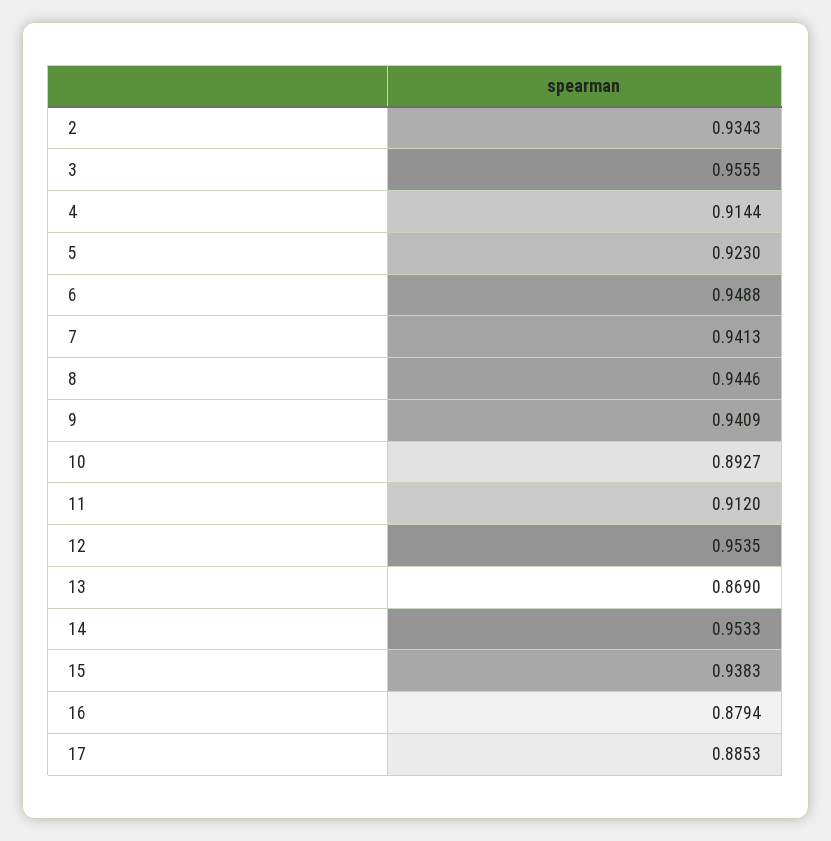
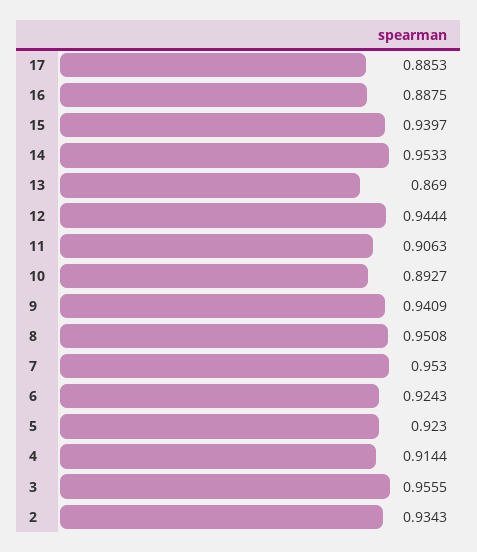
  {
    "2": 0.9343,
    "3": 0.9555,
    "4": 0.9144,
    "5": 0.923,
-   "6": 0.9488,
+   "6": 0.9243,
-   "7": 0.9413,
+   "7": 0.953,
-   "8": 0.9446,
+   "8": 0.9508,
    "9": 0.9409,
    "10": 0.8927,
-   "11": 0.912,
+   "11": 0.9063,
-   "12": 0.9535,
+   "12": 0.9444,
    "13": 0.869,
    "14": 0.9533,
-   "15": 0.9383,
+   "15": 0.9397,
-   "16": 0.8794,
+   "16": 0.8875,
    "17": 0.8853
  }

